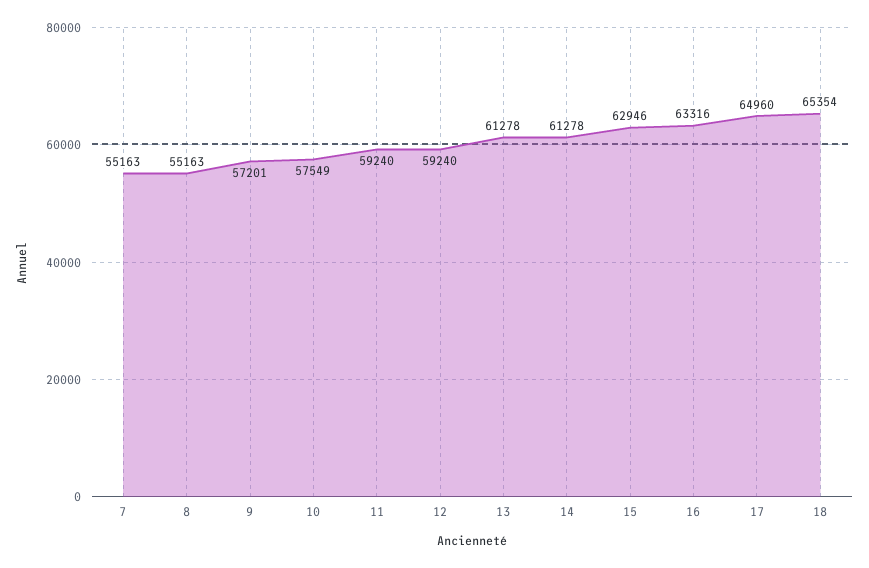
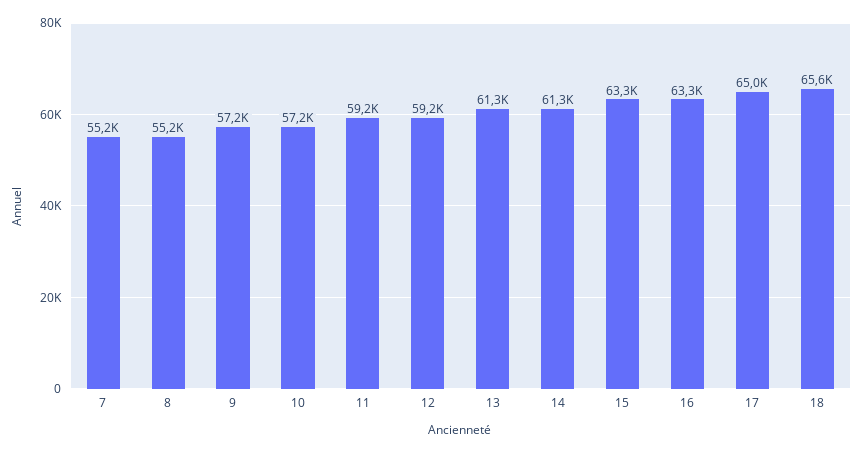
  {
    "7": 55163,
    "8": 55163,
    "9": 57201,
-   "10": 57549,
+   "10": 57200,
    "11": 59240,
    "12": 59240,
    "13": 61278,
    "14": 61278,
-   "15": 62946,
+   "15": 63300,
    "16": 63316,
    "17": 64960,
-   "18": 65354
+   "18": 65600
  }

